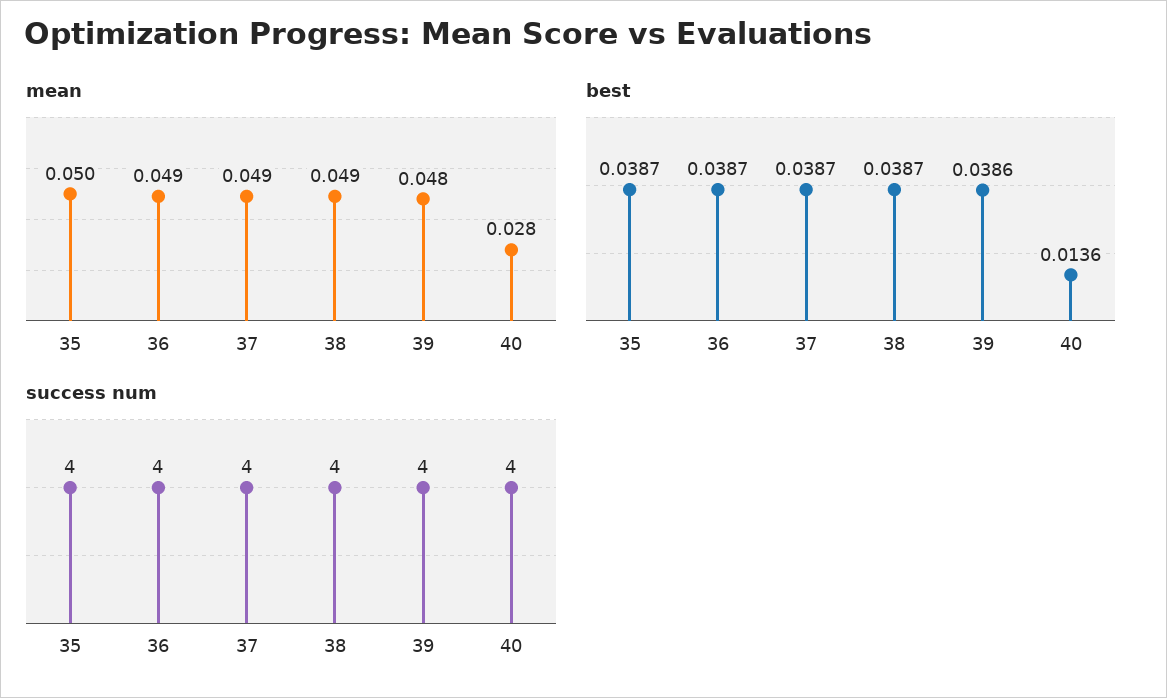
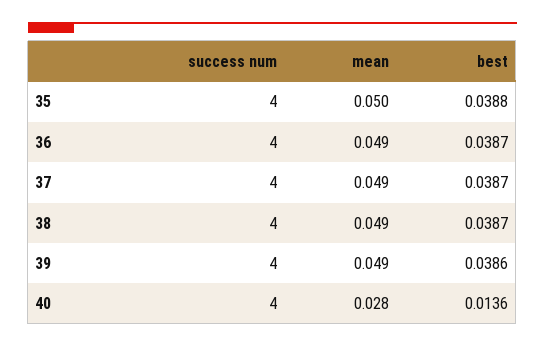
  {
    "mean": {
      "35": 0.05,
      "36": 0.049,
      "37": 0.049,
      "38": 0.049,
-     "39": 0.048,
+     "39": 0.049,
      "40": 0.028
    },
    "best": {
-     "35": 0.0387,
+     "35": 0.0388,
      "36": 0.0387,
      "37": 0.0387,
      "38": 0.0387,
      "39": 0.0386,
      "40": 0.0136
    },
    "success num": {
      "35": 4,
      "36": 4,
      "37": 4,
      "38": 4,
      "39": 4,
      "40": 4
    }
  }

